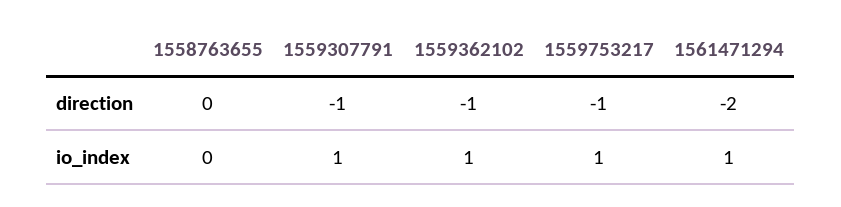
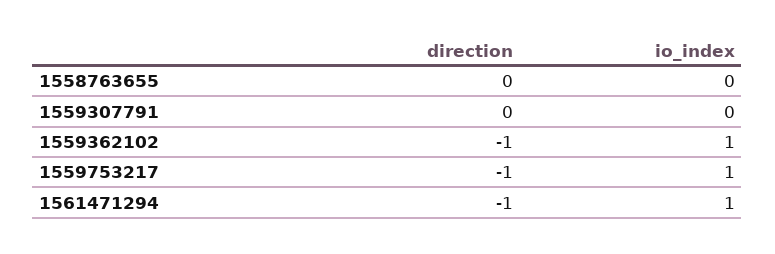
  {
    "1558763655": {
      "direction": 0,
      "io_index": 0
    },
    "1559307791": {
-     "direction": -1,
+     "direction": 0,
-     "io_index": 1
+     "io_index": 0
    },
    "1559362102": {
      "direction": -1,
      "io_index": 1
    },
    "1559753217": {
      "direction": -1,
      "io_index": 1
    },
    "1561471294": {
-     "direction": -2,
+     "direction": -1,
      "io_index": 1
    }
  }

